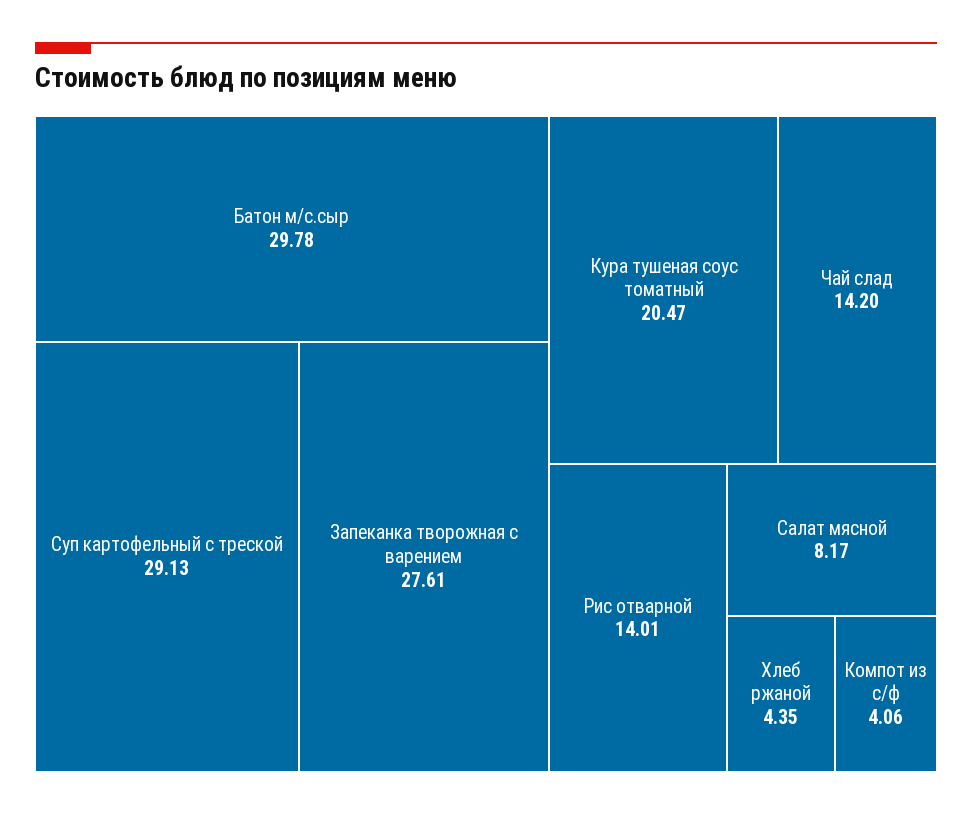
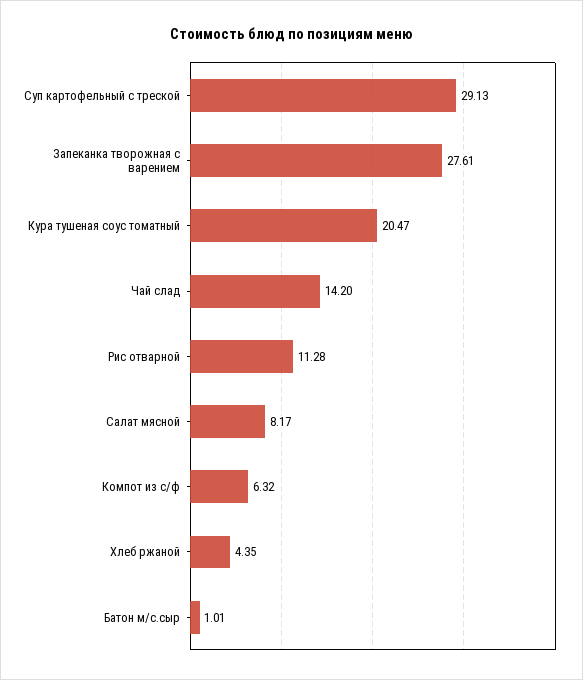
  {
-   "Батон м/с.сыр": 29.78,
+   "Батон м/с.сыр": 1.01,
    "Суп картофельный с треской": 29.13,
    "Запеканка творожная с варением": 27.61,
    "Кура тушеная соус томатный": 20.47,
    "Чай слад": 14.2,
-   "Рис отварной": 14.01,
+   "Рис отварной": 11.28,
    "Салат мясной": 8.17,
    "Хлеб ржаной": 4.35,
-   "Компот из с/ф": 4.06
+   "Компот из с/ф": 6.32
  }

